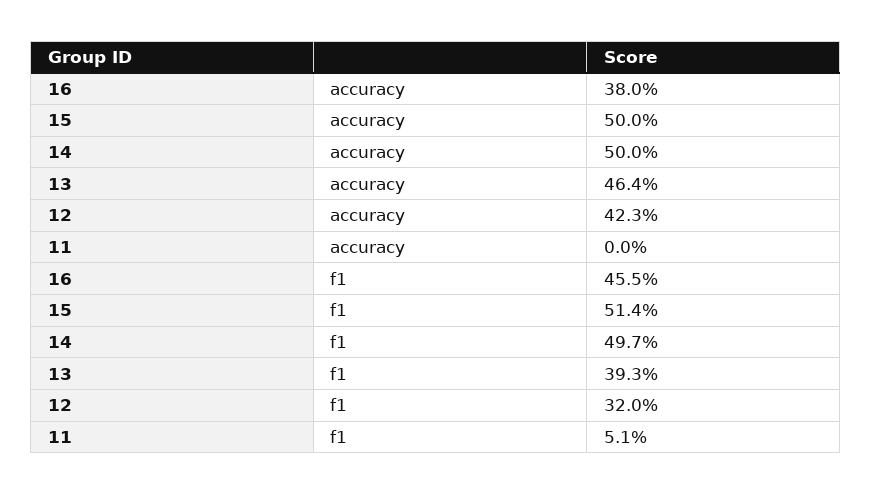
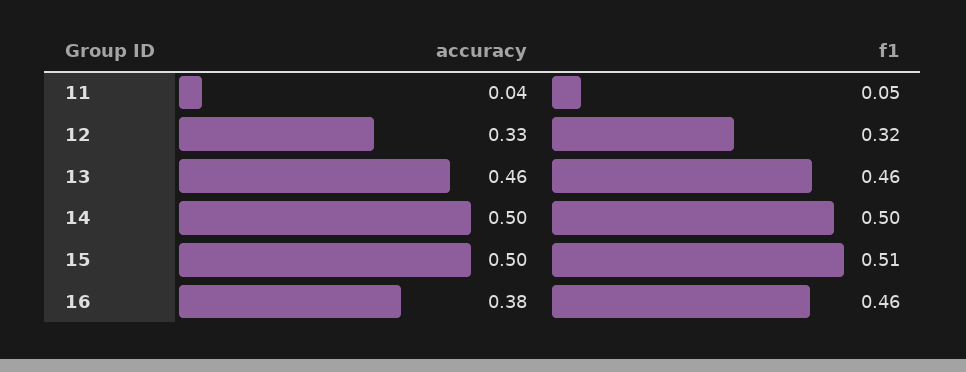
  {
    "16": {
      "accuracy": 0.38,
      "f1": 0.455
    },
    "15": {
      "accuracy": 0.5,
      "f1": 0.514
    },
    "14": {
      "accuracy": 0.5,
      "f1": 0.497
    },
    "13": {
      "accuracy": 0.464,
-     "f1": 0.393
+     "f1": 0.46
    },
    "12": {
-     "accuracy": 0.423,
+     "accuracy": 0.33,
      "f1": 0.32
    },
    "11": {
-     "accuracy": 0,
+     "accuracy": 0.04,
      "f1": 0.051
    }
  }

